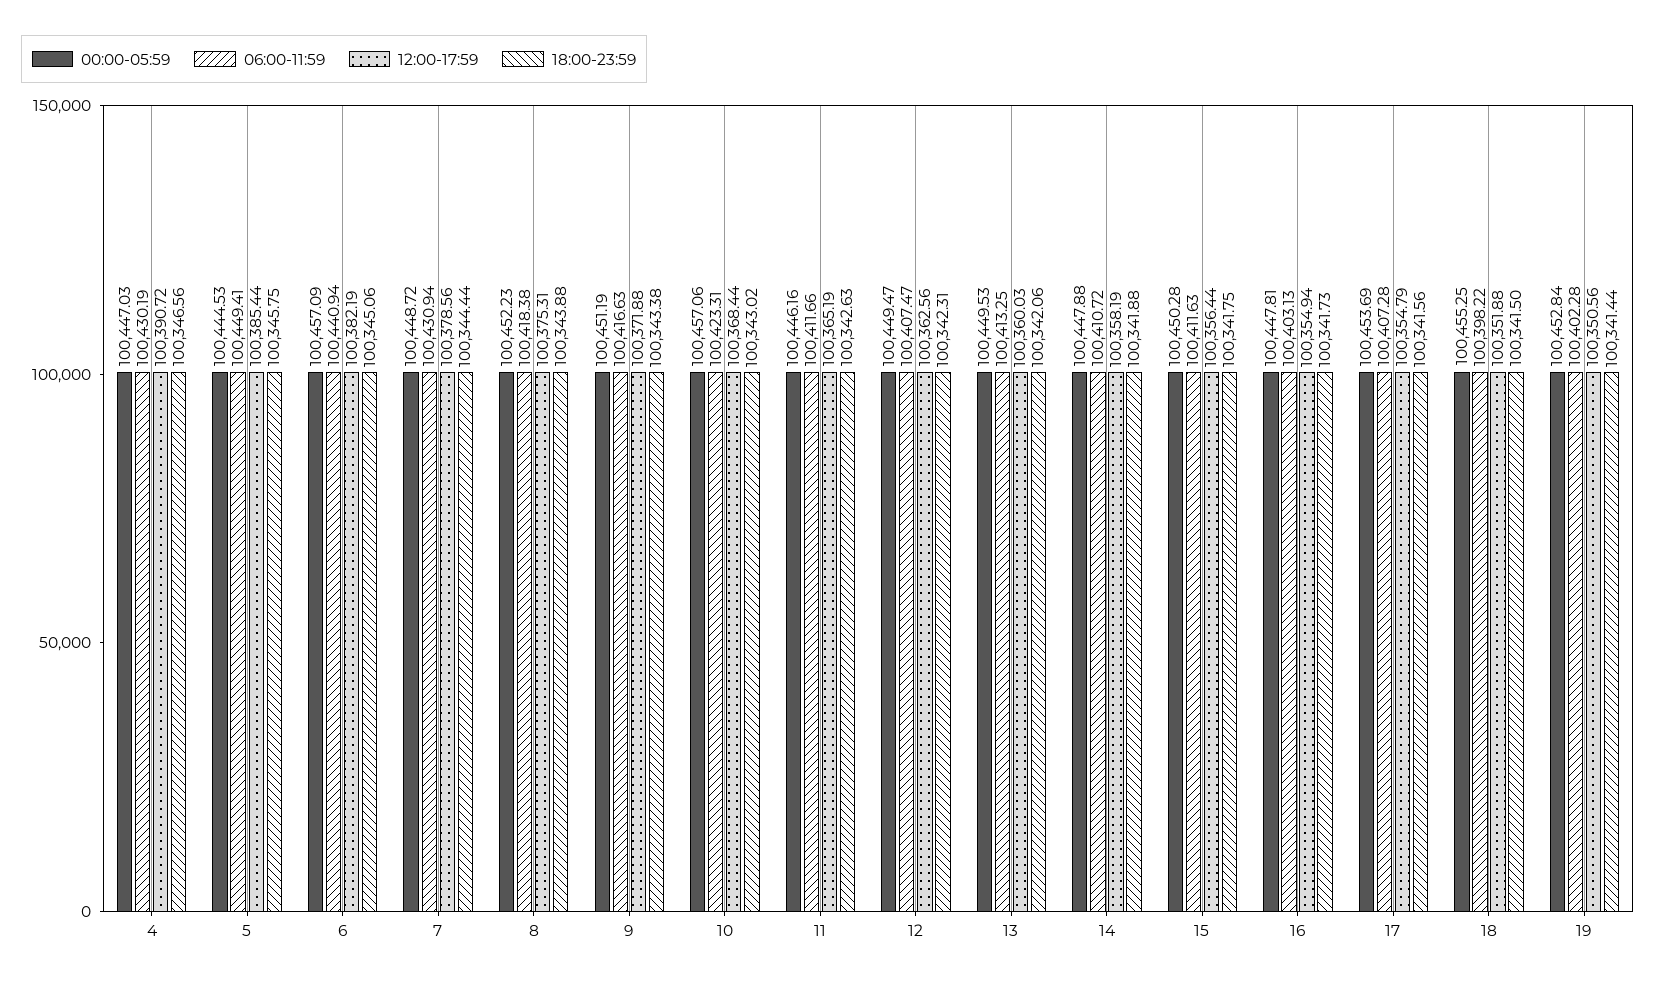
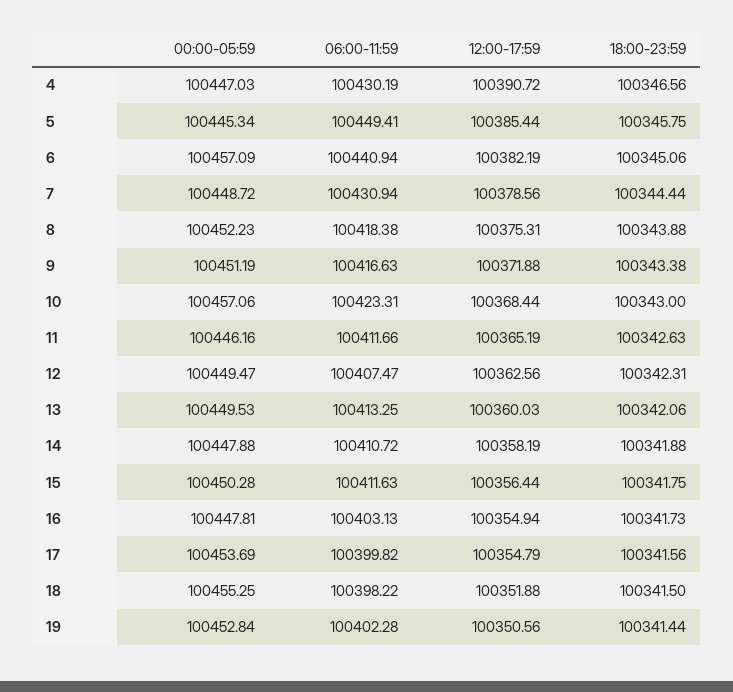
  {
    "00:00-05:59": {
      "4": 100447.03,
-     "5": 100444.53,
+     "5": 100445.34,
      "6": 100457.09,
      "7": 100448.72,
      "8": 100452.23,
      "9": 100451.19,
      "10": 100457.06,
      "11": 100446.16,
      "12": 100449.47,
      "13": 100449.53,
      "14": 100447.88,
      "15": 100450.28,
      "16": 100447.81,
      "17": 100453.69,
      "18": 100455.25,
      "19": 100452.84
    },
    "06:00-11:59": {
      "4": 100430.19,
      "5": 100449.41,
      "6": 100440.94,
      "7": 100430.94,
      "8": 100418.38,
      "9": 100416.63,
      "10": 100423.31,
      "11": 100411.66,
      "12": 100407.47,
      "13": 100413.25,
      "14": 100410.72,
      "15": 100411.63,
      "16": 100403.13,
-     "17": 100407.28,
+     "17": 100399.82,
      "18": 100398.22,
      "19": 100402.28
    },
    "12:00-17:59": {
      "4": 100390.72,
      "5": 100385.44,
      "6": 100382.19,
      "7": 100378.56,
      "8": 100375.31,
      "9": 100371.88,
      "10": 100368.44,
      "11": 100365.19,
      "12": 100362.56,
      "13": 100360.03,
      "14": 100358.19,
      "15": 100356.44,
      "16": 100354.94,
      "17": 100354.79,
      "18": 100351.88,
      "19": 100350.56
    },
    "18:00-23:59": {
      "4": 100346.56,
      "5": 100345.75,
      "6": 100345.06,
      "7": 100344.44,
      "8": 100343.88,
      "9": 100343.38,
-     "10": 100343.02,
+     "10": 100343,
      "11": 100342.63,
      "12": 100342.31,
      "13": 100342.06,
      "14": 100341.88,
      "15": 100341.75,
      "16": 100341.73,
      "17": 100341.56,
      "18": 100341.5,
      "19": 100341.44
    }
  }

